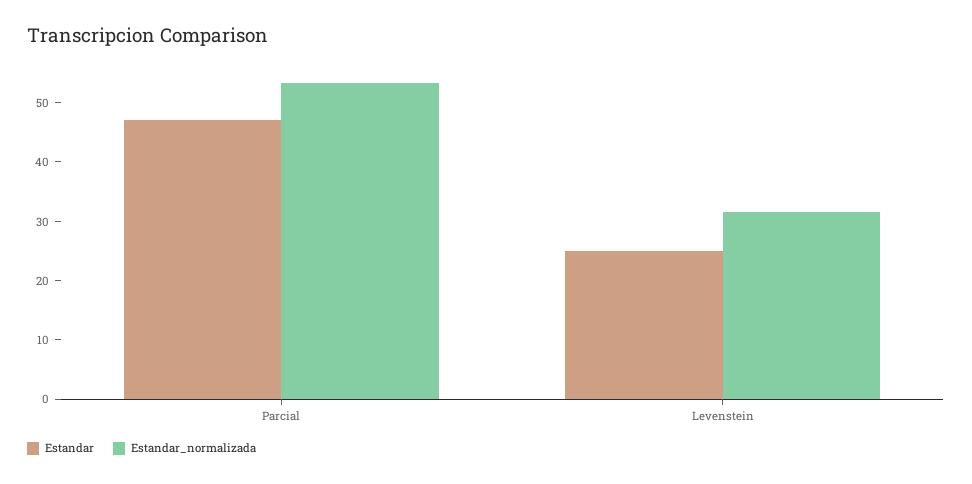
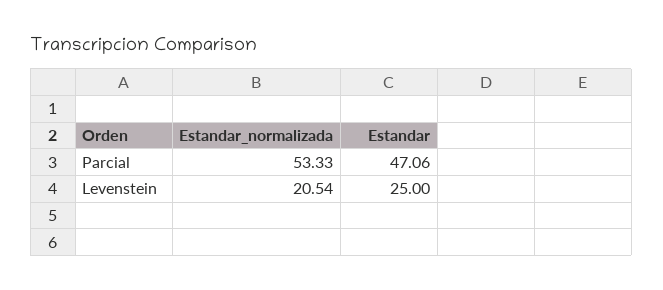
  {
    "Estandar": {
      "Parcial": 47.06,
      "Levenstein": 25
    },
    "Estandar_normalizada": {
      "Parcial": 53.33,
-     "Levenstein": 32
+     "Levenstein": 20.54
    }
  }

